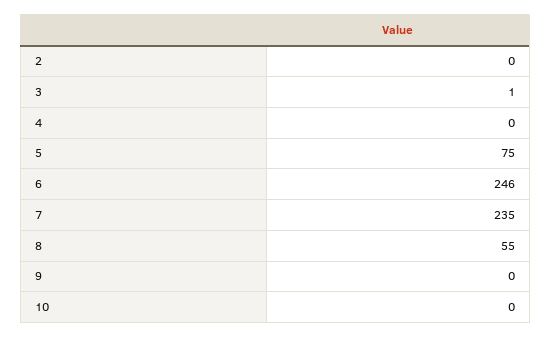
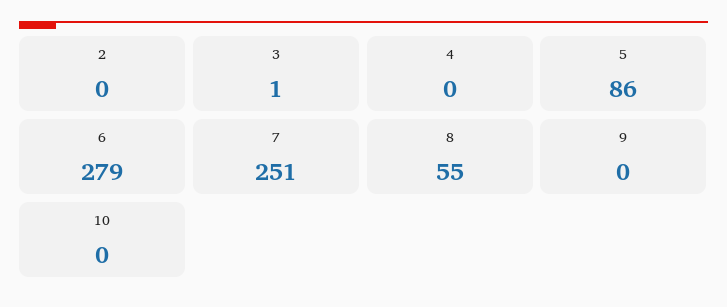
  {
    "2": 0,
    "3": 1,
    "4": 0,
-   "5": 75,
+   "5": 86,
-   "6": 246,
+   "6": 279,
-   "7": 235,
+   "7": 251,
    "8": 55,
    "9": 0,
    "10": 0
  }

